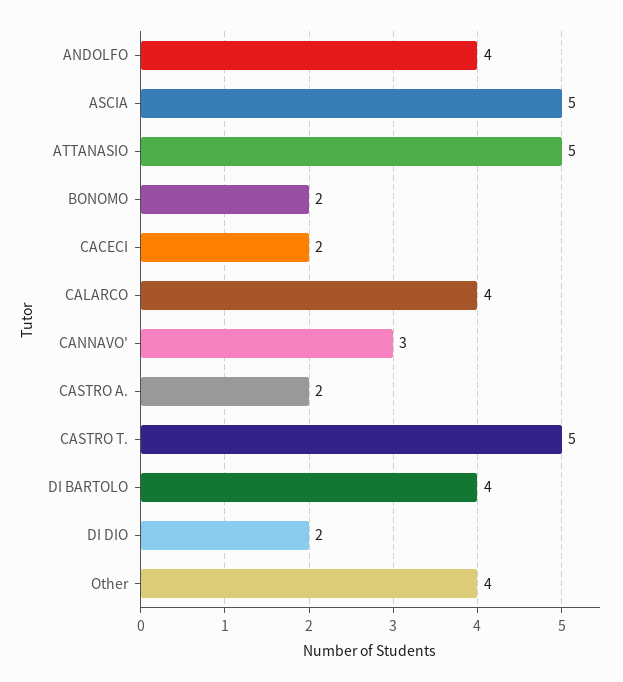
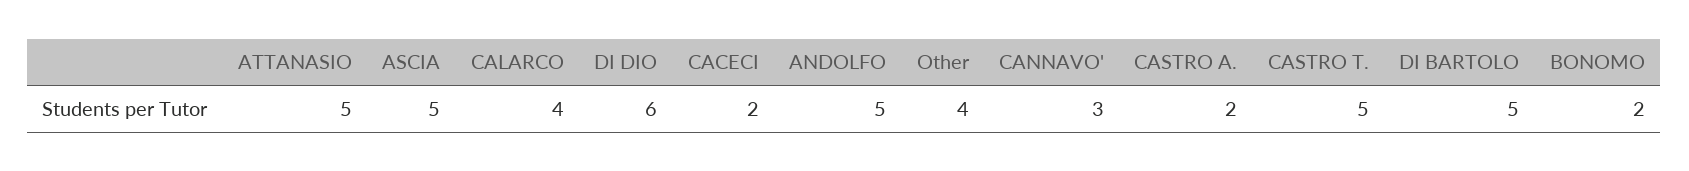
  {
-   "ANDOLFO": 4,
+   "ANDOLFO": 5,
    "ASCIA": 5,
    "ATTANASIO": 5,
    "BONOMO": 2,
    "CACECI": 2,
    "CALARCO": 4,
    "CANNAVO'": 3,
    "CASTRO A.": 2,
    "CASTRO T.": 5,
-   "DI BARTOLO": 4,
+   "DI BARTOLO": 5,
-   "DI DIO": 2,
+   "DI DIO": 6,
    "Other": 4
  }

